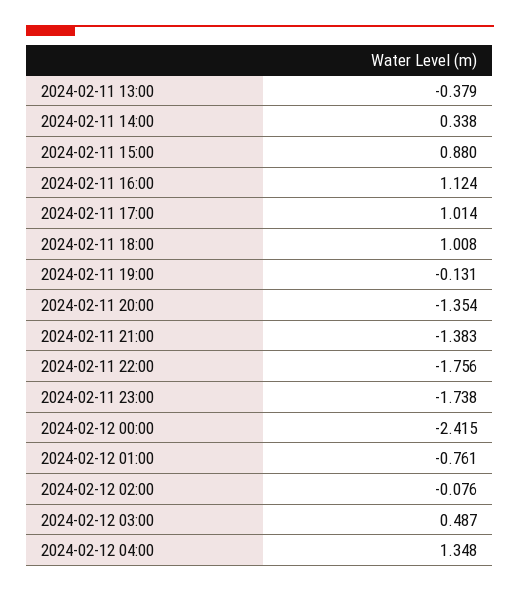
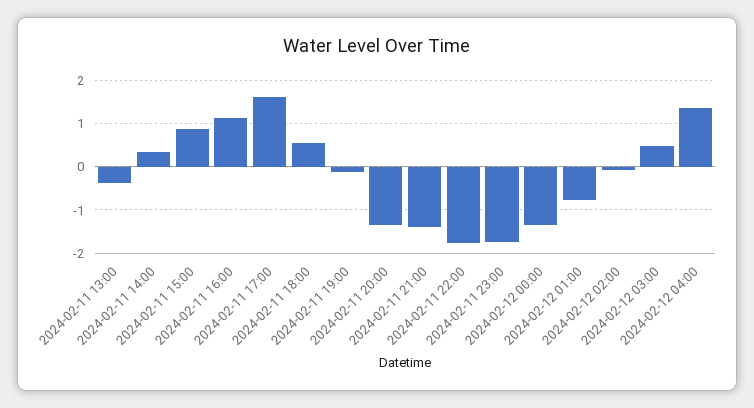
  {
    "2024-02-11 13:00": -0.379,
    "2024-02-11 14:00": 0.338,
    "2024-02-11 15:00": 0.88,
    "2024-02-11 16:00": 1.124,
-   "2024-02-11 17:00": 1.014,
+   "2024-02-11 17:00": 1.6,
-   "2024-02-11 18:00": 1.008,
+   "2024-02-11 18:00": 0.6,
    "2024-02-11 19:00": -0.131,
    "2024-02-11 20:00": -1.354,
    "2024-02-11 21:00": -1.383,
    "2024-02-11 22:00": -1.756,
    "2024-02-11 23:00": -1.738,
-   "2024-02-12 00:00": -2.415,
+   "2024-02-12 00:00": -1.4,
    "2024-02-12 01:00": -0.761,
    "2024-02-12 02:00": -0.076,
    "2024-02-12 03:00": 0.487,
    "2024-02-12 04:00": 1.348
  }

